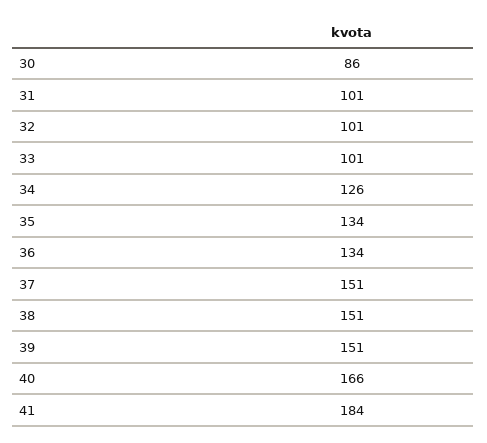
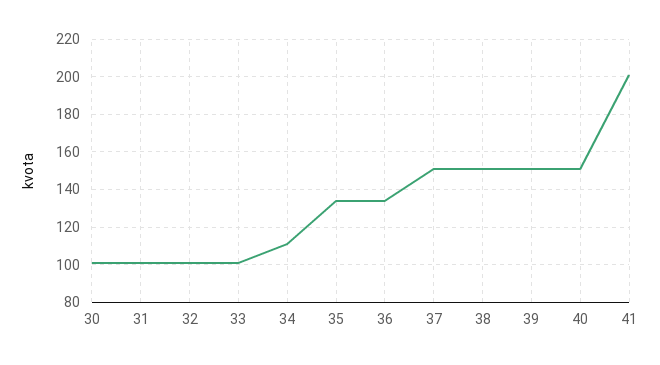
  {
-   "30": 86,
+   "30": 100,
    "31": 101,
    "32": 101,
    "33": 101,
-   "34": 126,
+   "34": 110,
    "35": 134,
    "36": 134,
    "37": 151,
    "38": 151,
    "39": 151,
-   "40": 166,
+   "40": 150,
-   "41": 184
+   "41": 200
  }

